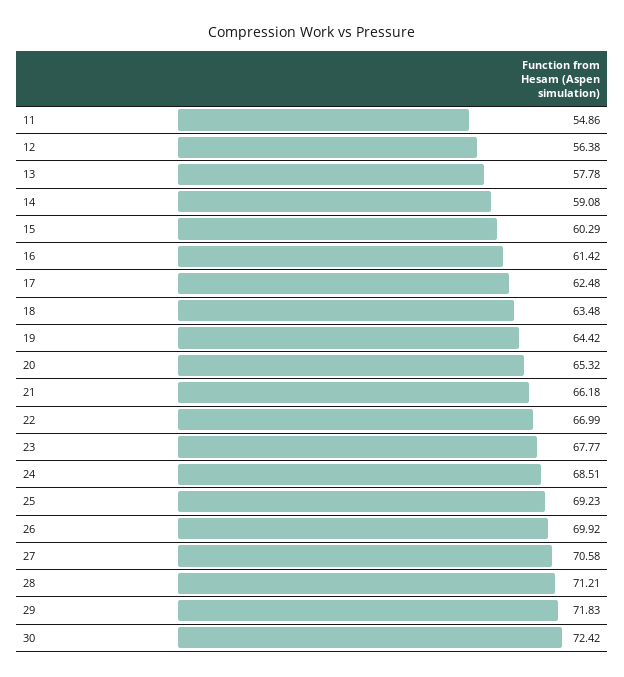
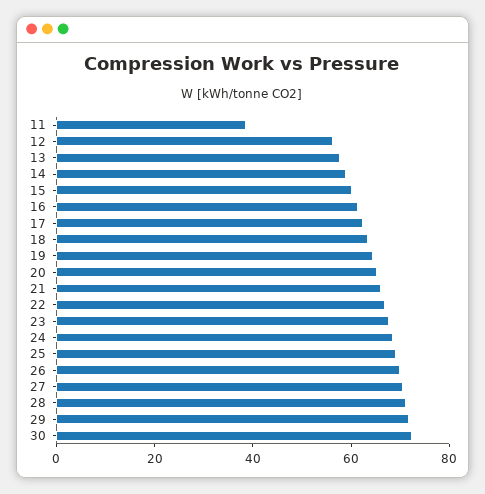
  {
-   "11": 54.86,
+   "11": 40,
    "12": 56.38,
    "13": 57.78,
    "14": 59.08,
    "15": 60.29,
    "16": 61.42,
    "17": 62.48,
    "18": 63.48,
    "19": 64.42,
    "20": 65.32,
    "21": 66.18,
    "22": 66.99,
    "23": 67.77,
    "24": 68.51,
    "25": 69.23,
    "26": 69.92,
    "27": 70.58,
    "28": 71.21,
    "29": 71.83,
    "30": 72.42
  }

